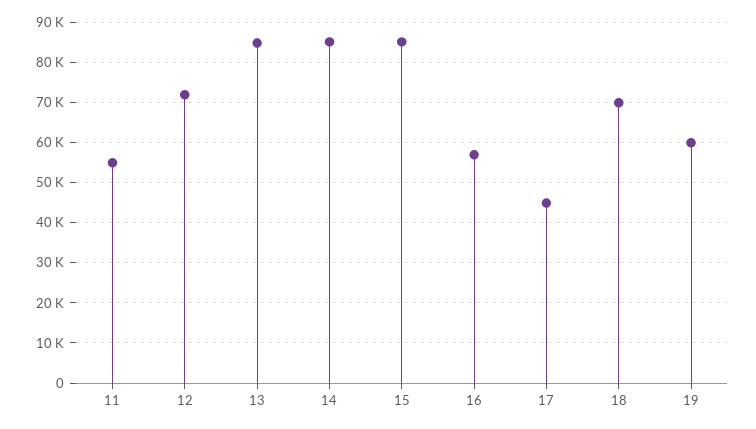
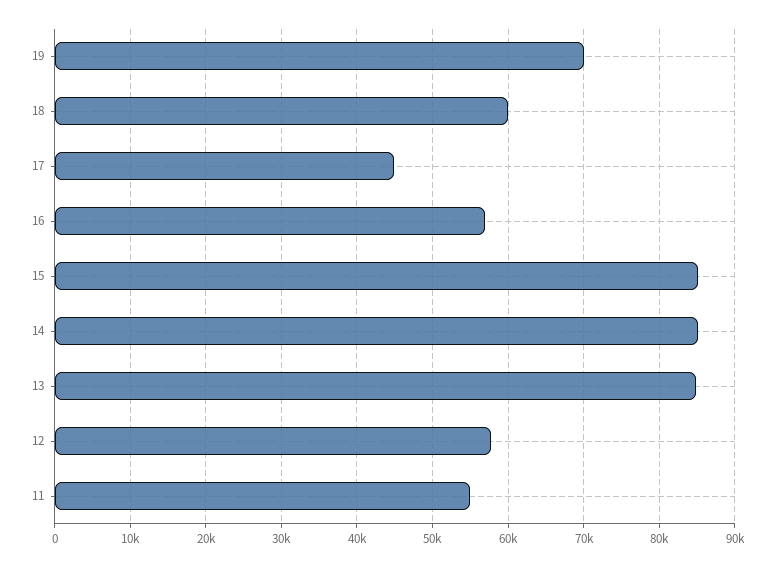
  {
    "11": 55000,
-   "12": 72000,
+   "12": 58000,
    "13": 85000,
    "14": 85000,
    "15": 85000,
    "16": 57000,
    "17": 45000,
-   "18": 70000,
+   "18": 60000,
-   "19": 60000
+   "19": 70000
  }

